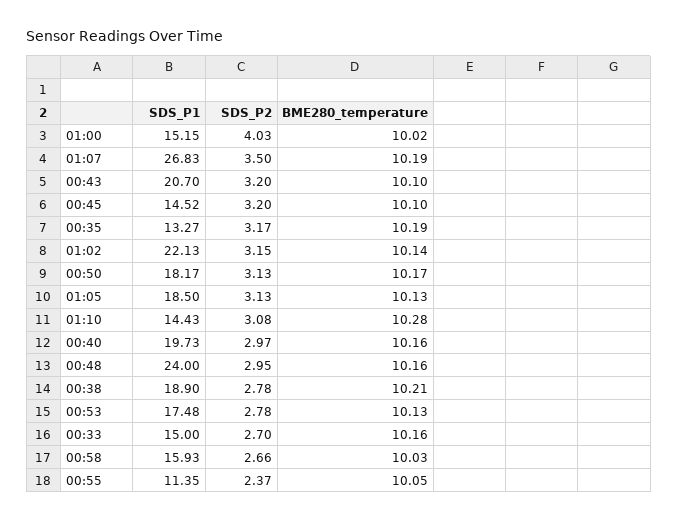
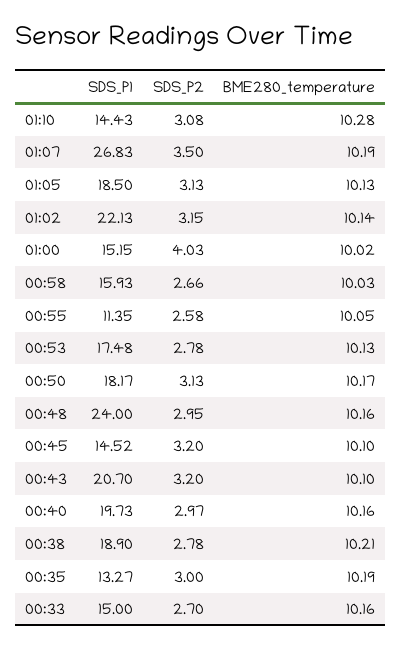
  {
    "SDS_P1": {
      "01:00": 15.15,
      "01:07": 26.83,
      "00:43": 20.7,
      "00:45": 14.52,
      "00:35": 13.27,
      "01:02": 22.13,
      "00:50": 18.17,
      "01:05": 18.5,
      "01:10": 14.43,
      "00:40": 19.73,
      "00:48": 24,
      "00:38": 18.9,
      "00:53": 17.48,
      "00:33": 15,
      "00:58": 15.93,
      "00:55": 11.35
    },
    "SDS_P2": {
      "01:00": 4.03,
      "01:07": 3.5,
      "00:43": 3.2,
      "00:45": 3.2,
-     "00:35": 3.17,
+     "00:35": 3,
      "01:02": 3.15,
      "00:50": 3.13,
      "01:05": 3.13,
      "01:10": 3.08,
      "00:40": 2.97,
      "00:48": 2.95,
      "00:38": 2.78,
      "00:53": 2.78,
      "00:33": 2.7,
      "00:58": 2.66,
-     "00:55": 2.37
+     "00:55": 2.58
    },
    "BME280_temperature": {
      "01:00": 10.02,
      "01:07": 10.19,
      "00:43": 10.1,
      "00:45": 10.1,
      "00:35": 10.19,
      "01:02": 10.14,
      "00:50": 10.17,
      "01:05": 10.13,
      "01:10": 10.28,
      "00:40": 10.16,
      "00:48": 10.16,
      "00:38": 10.21,
      "00:53": 10.13,
      "00:33": 10.16,
      "00:58": 10.03,
      "00:55": 10.05
    }
  }

